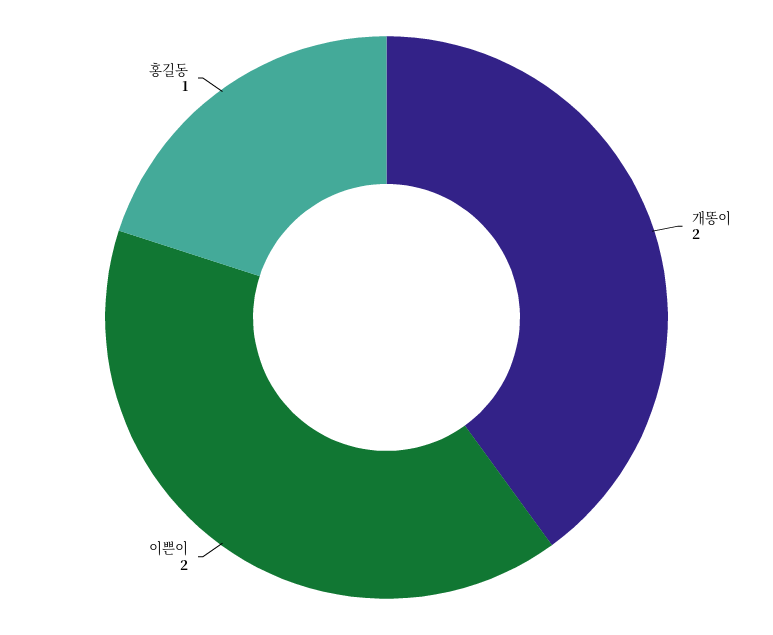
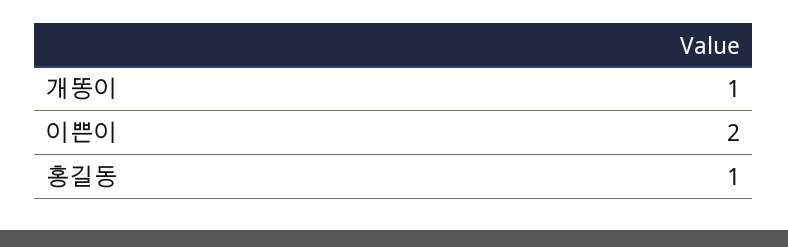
  {
-   "개똥이": 2,
+   "개똥이": 1,
    "이쁜이": 2,
    "홍길동": 1
  }

